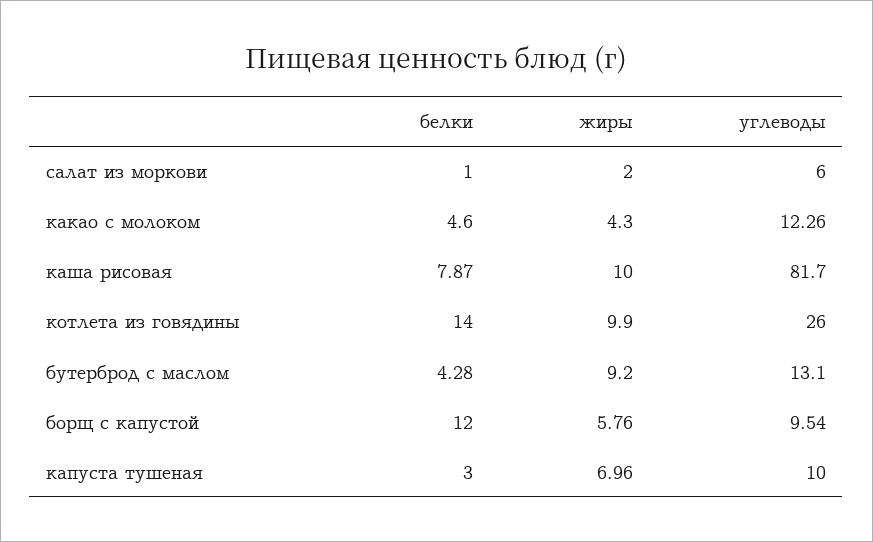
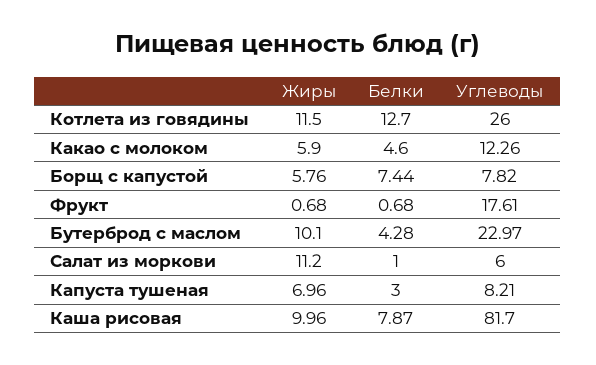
  {
    "белки": {
      "салат из моркови": 1,
      "какао с молоком": 4.6,
      "каша рисовая": 7.87,
-     "котлета из говядины": 14,
+     "котлета из говядины": 12.7,
      "бутерброд с маслом": 4.28,
-     "борщ с капустой": 12,
+     "борщ с капустой": 7.44,
-     "капуста тушеная": 3
+     "капуста тушеная": 3,
+     "Фрукт": 0.68
    },
    "жиры": {
-     "салат из моркови": 2,
+     "салат из моркови": 11.2,
-     "какао с молоком": 4.3,
+     "какао с молоком": 5.9,
-     "каша рисовая": 10,
+     "каша рисовая": 9.96,
-     "котлета из говядины": 9.9,
+     "котлета из говядины": 11.5,
-     "бутерброд с маслом": 9.2,
+     "бутерброд с маслом": 10.1,
      "борщ с капустой": 5.76,
-     "капуста тушеная": 6.96
+     "капуста тушеная": 6.96,
+     "Фрукт": 0.68
    },
    "углеводы": {
      "салат из моркови": 6,
      "какао с молоком": 12.26,
      "каша рисовая": 81.7,
      "котлета из говядины": 26,
-     "бутерброд с маслом": 13.1,
+     "бутерброд с маслом": 22.97,
-     "борщ с капустой": 9.54,
+     "борщ с капустой": 7.82,
-     "капуста тушеная": 10
+     "капуста тушеная": 8.21,
+     "Фрукт": 17.61
    }
  }

